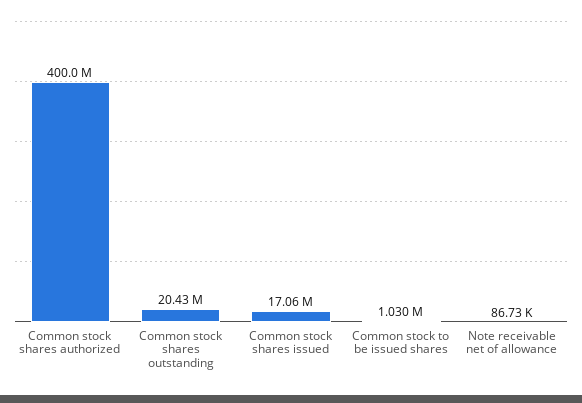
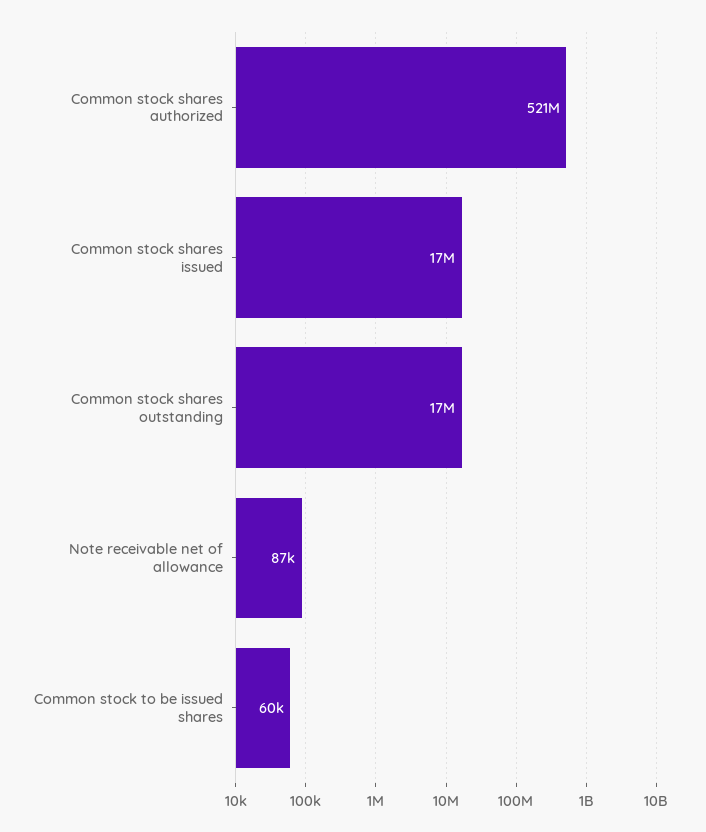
  {
-   "Common stock shares authorized": 400000000,
+   "Common stock shares authorized": 521000000,
-   "Common stock shares outstanding": 20430000,
+   "Common stock shares outstanding": 17000000,
    "Common stock shares issued": 17060000,
-   "Common stock to be issued shares": 1030000,
+   "Common stock to be issued shares": 60000,
    "Note receivable net of allowance": 86730
  }

